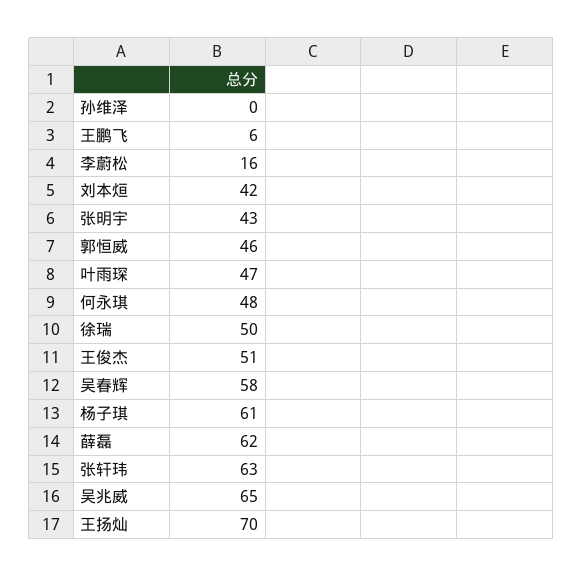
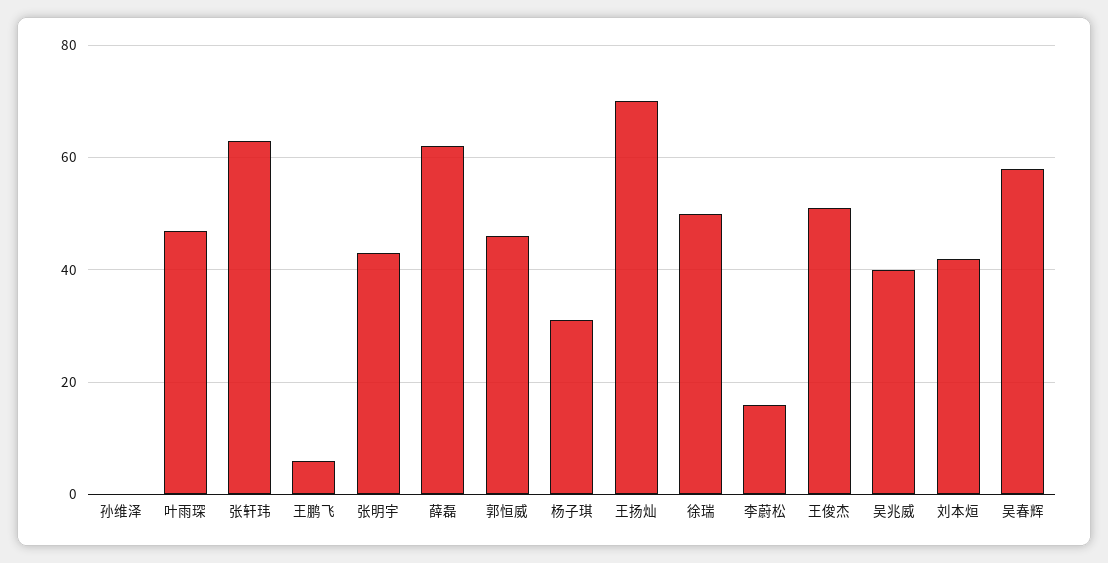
  {
    "孙维泽": 0,
    "王鹏飞": 6,
    "李蔚松": 16,
    "刘本烜": 42,
    "张明宇": 43,
    "郭恒威": 46,
    "叶雨琛": 47,
-   "何永琪": 48,
    "徐瑞": 50,
    "王俊杰": 51,
    "吴春辉": 58,
-   "杨子琪": 61,
+   "杨子琪": 30,
    "薛磊": 62,
    "张轩玮": 63,
-   "吴兆威": 65,
+   "吴兆威": 40,
    "王扬灿": 70
  }

